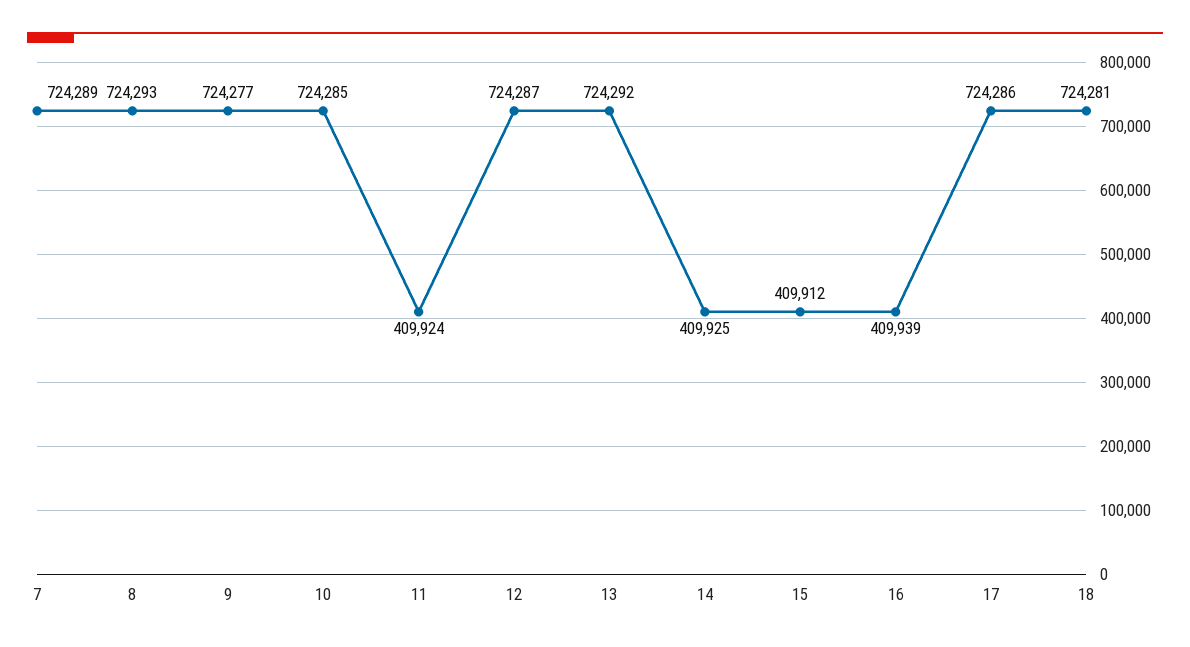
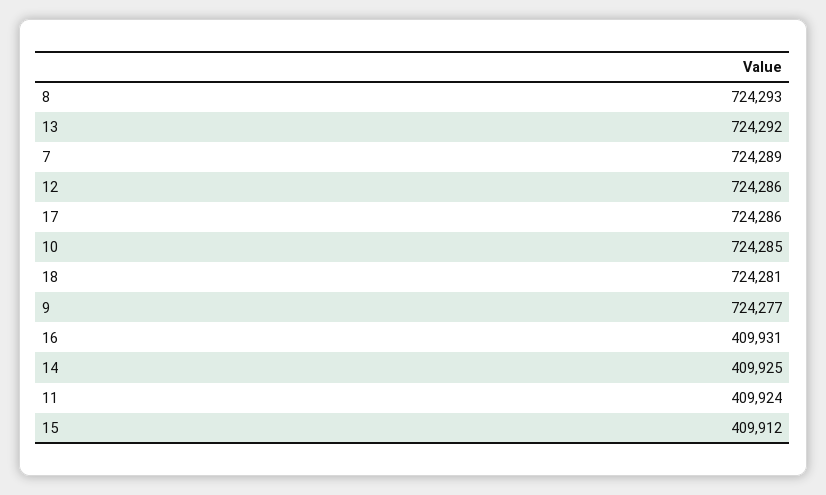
  {
    "7": 724289,
    "8": 724293,
    "9": 724277,
    "10": 724285,
    "11": 409924,
-   "12": 724287,
+   "12": 724286,
    "13": 724292,
    "14": 409925,
    "15": 409912,
-   "16": 409939,
+   "16": 409931,
    "17": 724286,
    "18": 724281
  }

